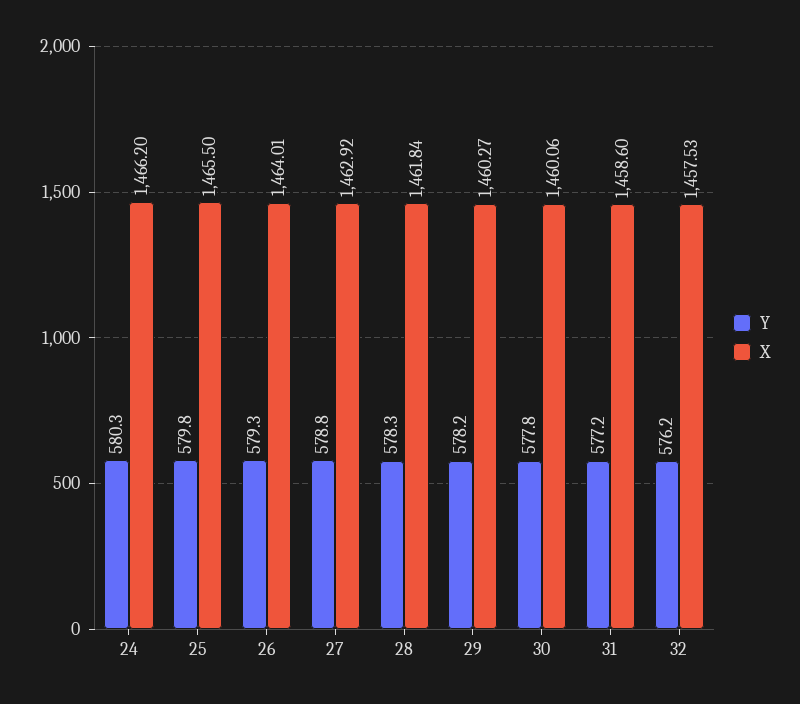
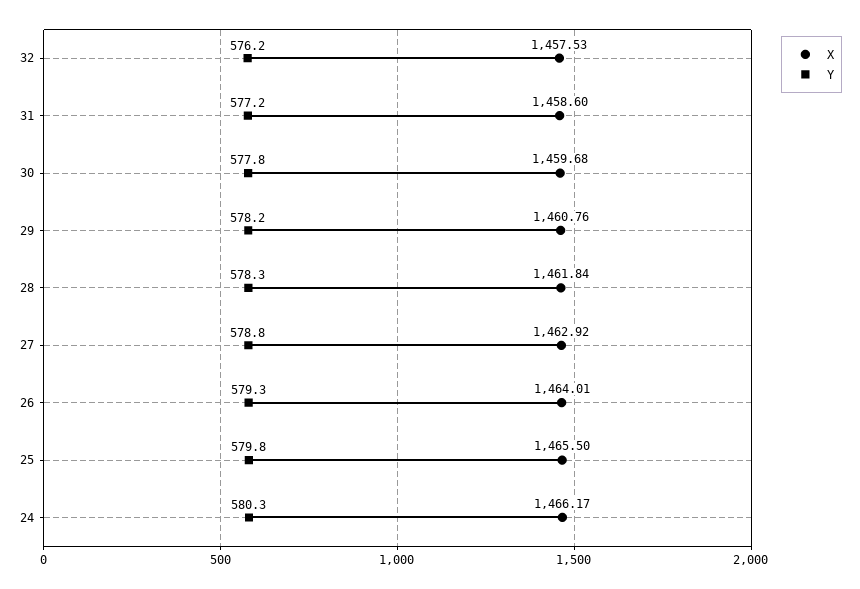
  {
    "Y": {
      "24": 580.3,
      "25": 579.8,
      "26": 579.3,
      "27": 578.8,
      "28": 578.3,
      "29": 578.2,
      "30": 577.8,
      "31": 577.2,
      "32": 576.2
    },
    "X": {
-     "24": 1466.2,
+     "24": 1466.17,
      "25": 1465.5,
      "26": 1464.01,
      "27": 1462.92,
      "28": 1461.84,
-     "29": 1460.27,
+     "29": 1460.76,
-     "30": 1460.06,
+     "30": 1459.68,
      "31": 1458.6,
      "32": 1457.53
    }
  }

